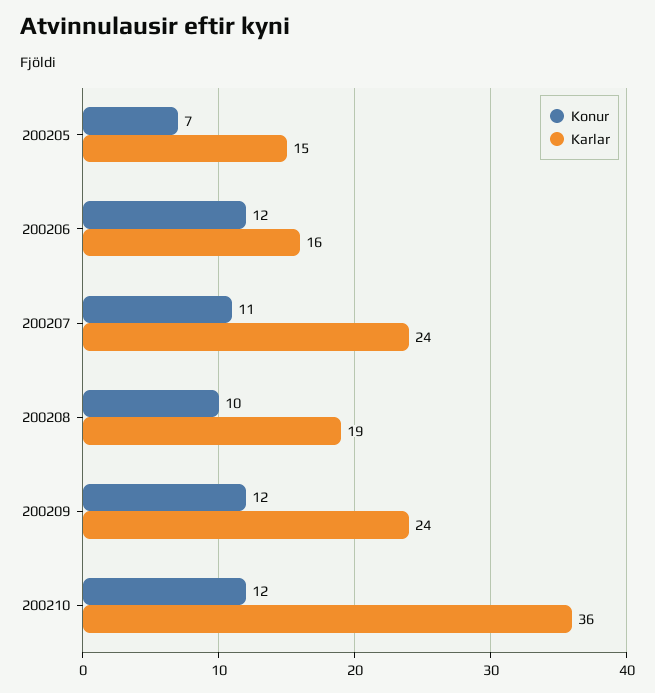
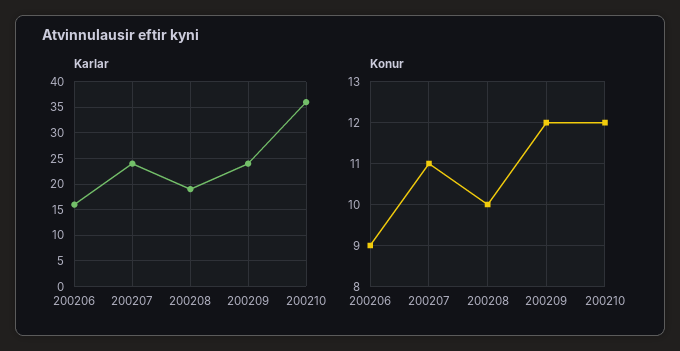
  {
    "Konur": {
-     "200205": 7,
-     "200206": 12,
+     "200206": 9,
      "200207": 11,
      "200208": 10,
      "200209": 12,
      "200210": 12
    },
    "Karlar": {
-     "200205": 15,
      "200206": 16,
      "200207": 24,
      "200208": 19,
      "200209": 24,
      "200210": 36
    }
  }

